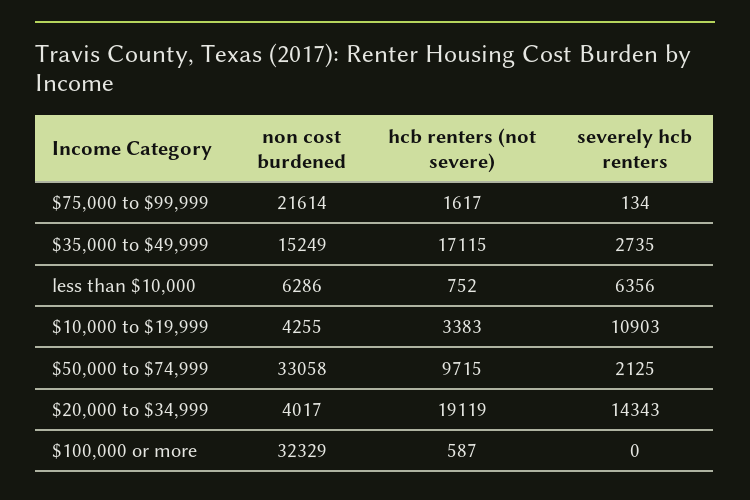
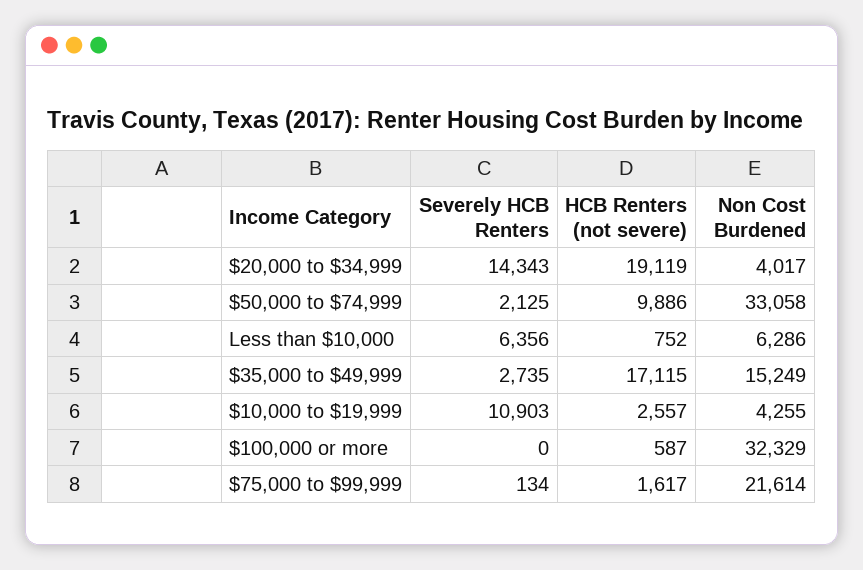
  {
    "non cost burdened": {
      "$75,000 to $99,999": 21614,
      "$35,000 to $49,999": 15249,
      "less than $10,000": 6286,
      "$10,000 to $19,999": 4255,
      "$50,000 to $74,999": 33058,
      "$20,000 to $34,999": 4017,
      "$100,000 or more": 32329
    },
    "hcb renters (not severe)": {
      "$75,000 to $99,999": 1617,
      "$35,000 to $49,999": 17115,
      "less than $10,000": 752,
-     "$10,000 to $19,999": 3383,
+     "$10,000 to $19,999": 2557,
-     "$50,000 to $74,999": 9715,
+     "$50,000 to $74,999": 9886,
      "$20,000 to $34,999": 19119,
      "$100,000 or more": 587
    },
    "severely hcb renters": {
      "$75,000 to $99,999": 134,
      "$35,000 to $49,999": 2735,
      "less than $10,000": 6356,
      "$10,000 to $19,999": 10903,
      "$50,000 to $74,999": 2125,
      "$20,000 to $34,999": 14343,
      "$100,000 or more": 0
    }
  }

